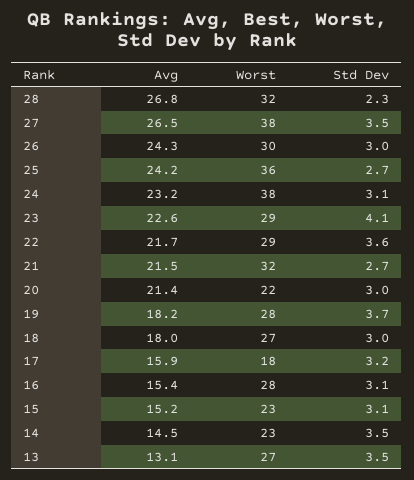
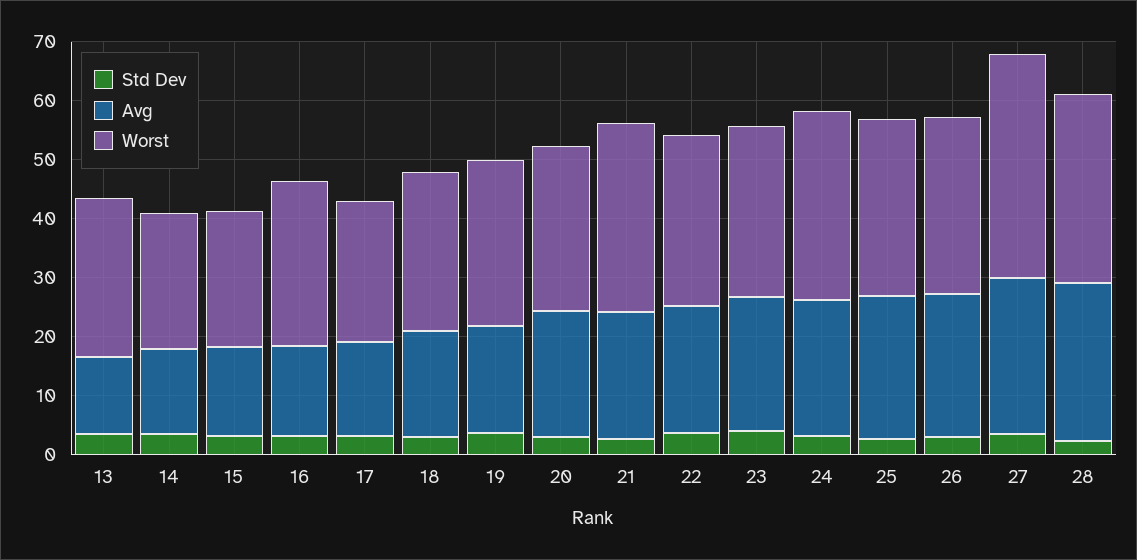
  {
    "Avg": {
      "28": 26.8,
      "27": 26.5,
      "26": 24.3,
      "25": 24.2,
      "24": 23.2,
      "23": 22.6,
      "22": 21.7,
      "21": 21.5,
      "20": 21.4,
      "19": 18.2,
      "18": 18,
      "17": 15.9,
      "16": 15.4,
      "15": 15.2,
      "14": 14.5,
      "13": 13.1
    },
    "Worst": {
      "28": 32,
      "27": 38,
      "26": 30,
-     "25": 36,
+     "25": 30,
-     "24": 38,
+     "24": 32,
      "23": 29,
      "22": 29,
      "21": 32,
-     "20": 22,
+     "20": 28,
      "19": 28,
      "18": 27,
-     "17": 18,
+     "17": 24,
      "16": 28,
      "15": 23,
      "14": 23,
      "13": 27
    },
    "Std Dev": {
      "28": 2.3,
      "27": 3.5,
      "26": 3,
      "25": 2.7,
      "24": 3.1,
      "23": 4.1,
      "22": 3.6,
      "21": 2.7,
      "20": 3,
      "19": 3.7,
      "18": 3,
      "17": 3.2,
      "16": 3.1,
      "15": 3.1,
      "14": 3.5,
      "13": 3.5
    }
  }

